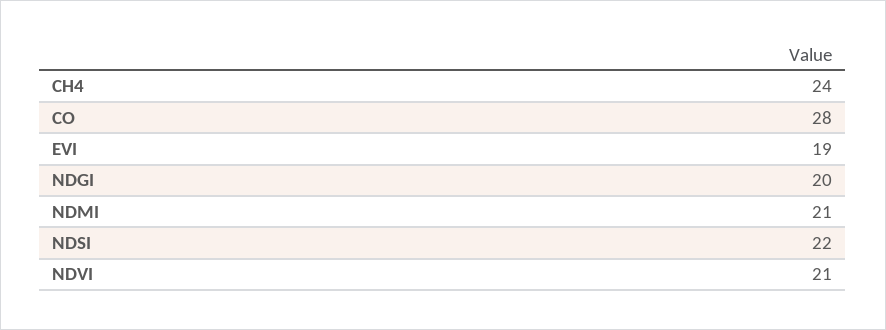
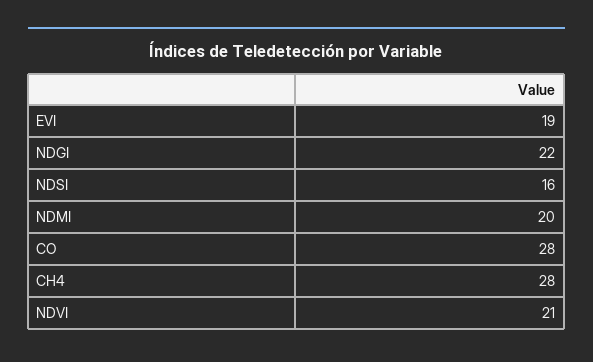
  {
-   "CH4": 24,
+   "CH4": 28,
    "CO": 28,
    "EVI": 19,
-   "NDGI": 20,
+   "NDGI": 22,
-   "NDMI": 21,
+   "NDMI": 20,
-   "NDSI": 22,
+   "NDSI": 16,
    "NDVI": 21
  }

